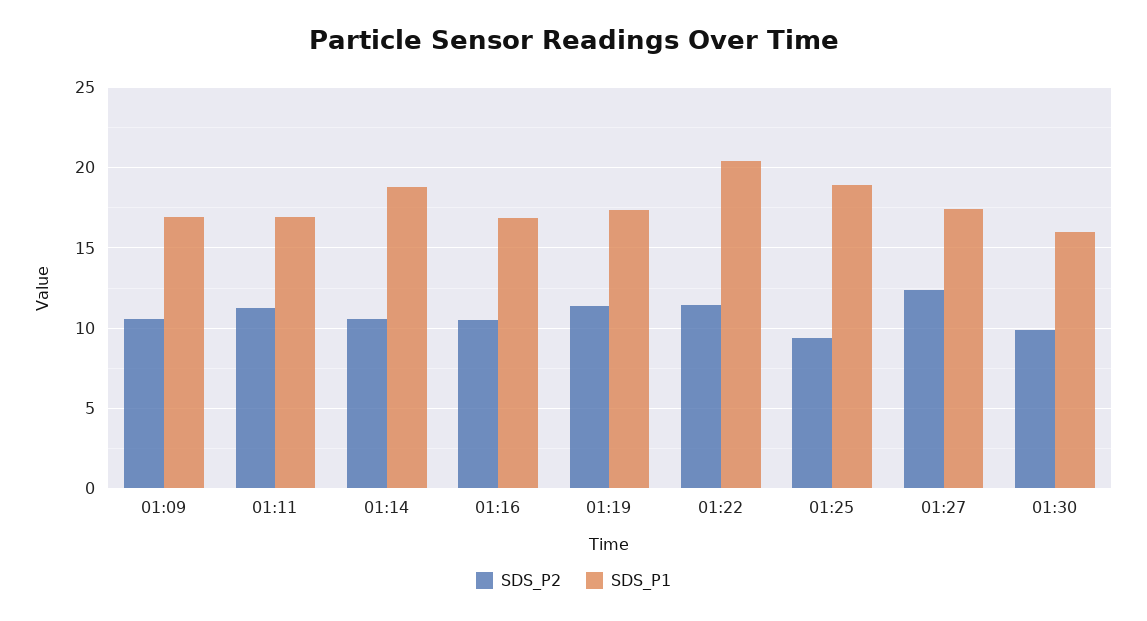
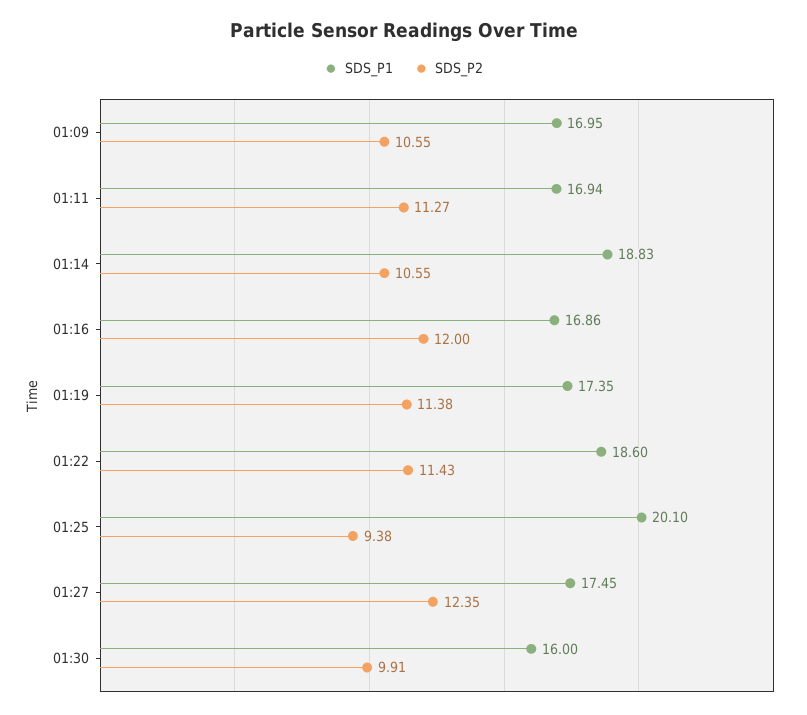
  {
    "SDS_P2": {
      "01:09": 10.55,
      "01:11": 11.27,
      "01:14": 10.55,
-     "01:16": 10.5,
+     "01:16": 12,
      "01:19": 11.38,
      "01:22": 11.43,
      "01:25": 9.38,
      "01:27": 12.35,
      "01:30": 9.91
    },
    "SDS_P1": {
      "01:09": 16.95,
      "01:11": 16.94,
      "01:14": 18.83,
      "01:16": 16.86,
      "01:19": 17.35,
-     "01:22": 20.5,
+     "01:22": 18.6,
-     "01:25": 19,
+     "01:25": 20.1,
      "01:27": 17.45,
      "01:30": 16
    }
  }

